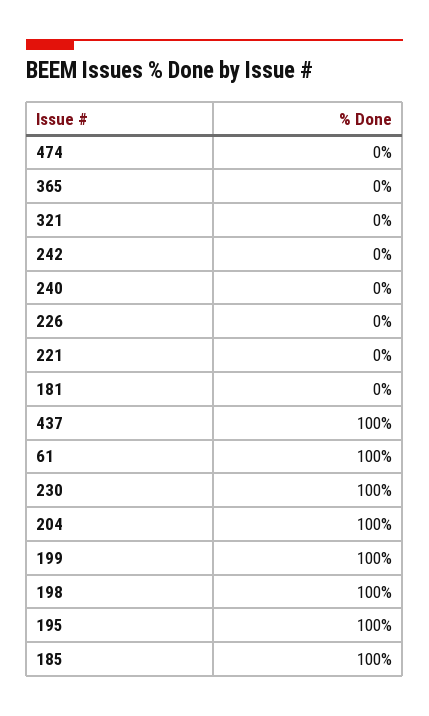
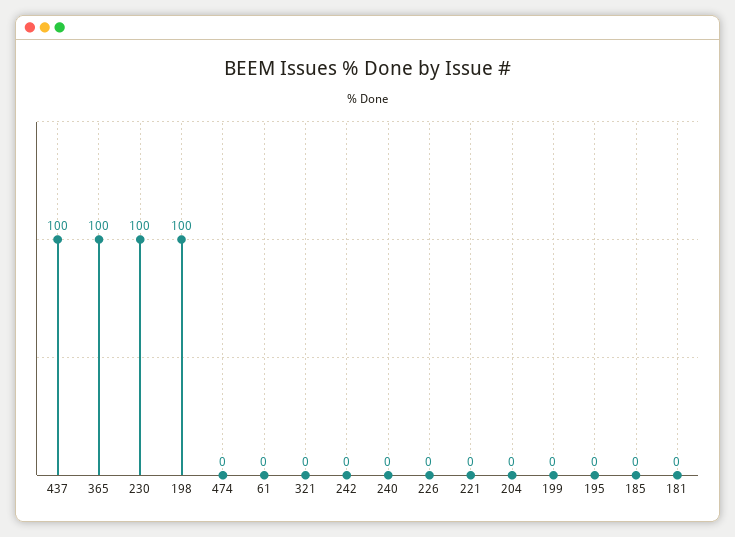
  {
    "474": 0,
-   "365": 0,
+   "365": 100,
    "321": 0,
    "242": 0,
    "240": 0,
    "226": 0,
    "221": 0,
    "181": 0,
    "437": 100,
-   "61": 100,
+   "61": 0,
    "230": 100,
-   "204": 100,
+   "204": 0,
-   "199": 100,
+   "199": 0,
    "198": 100,
-   "195": 100,
+   "195": 0,
-   "185": 100
+   "185": 0
  }

